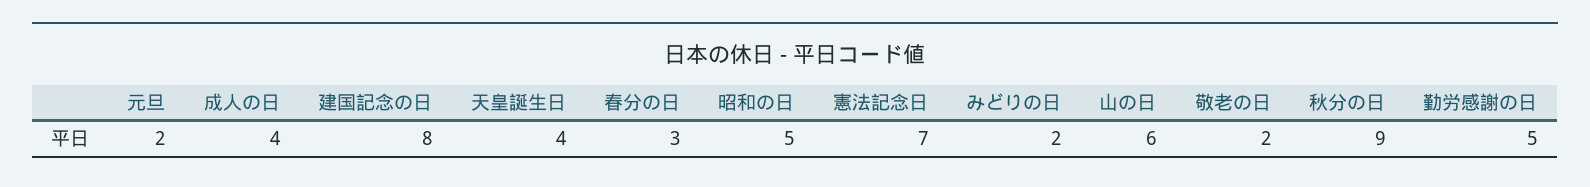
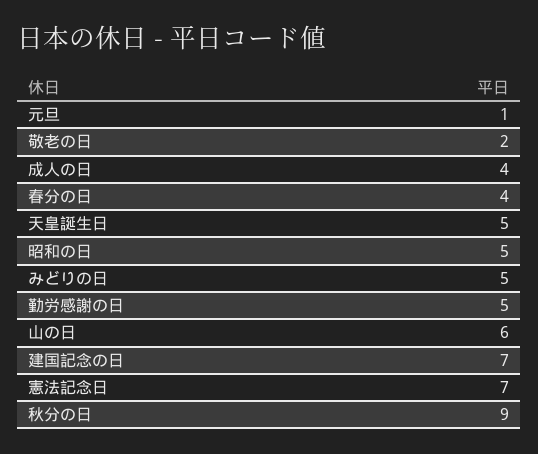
  {
-   "元旦": 2,
+   "元旦": 1,
    "成人の日": 4,
-   "建国記念の日": 8,
+   "建国記念の日": 7,
-   "天皇誕生日": 4,
+   "天皇誕生日": 5,
-   "春分の日": 3,
+   "春分の日": 4,
    "昭和の日": 5,
    "憲法記念日": 7,
-   "みどりの日": 2,
+   "みどりの日": 5,
    "山の日": 6,
    "敬老の日": 2,
    "秋分の日": 9,
    "勤労感謝の日": 5
  }

